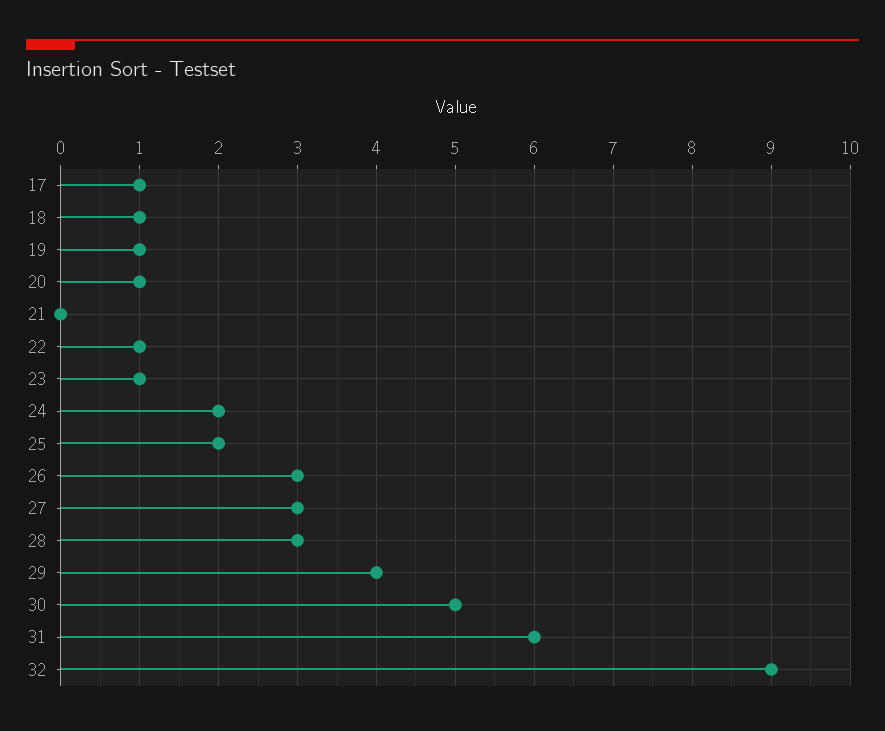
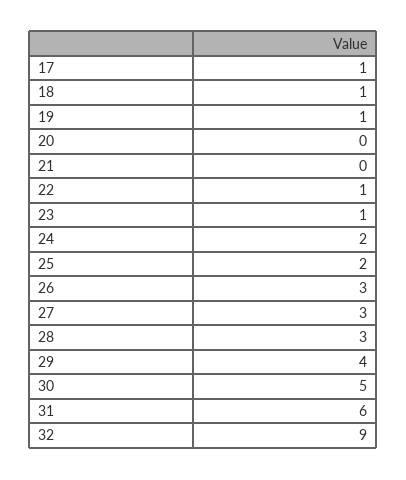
  {
    "17": 1,
    "18": 1,
    "19": 1,
-   "20": 1,
+   "20": 0,
    "21": 0,
    "22": 1,
    "23": 1,
    "24": 2,
    "25": 2,
    "26": 3,
    "27": 3,
    "28": 3,
    "29": 4,
    "30": 5,
    "31": 6,
    "32": 9
  }

